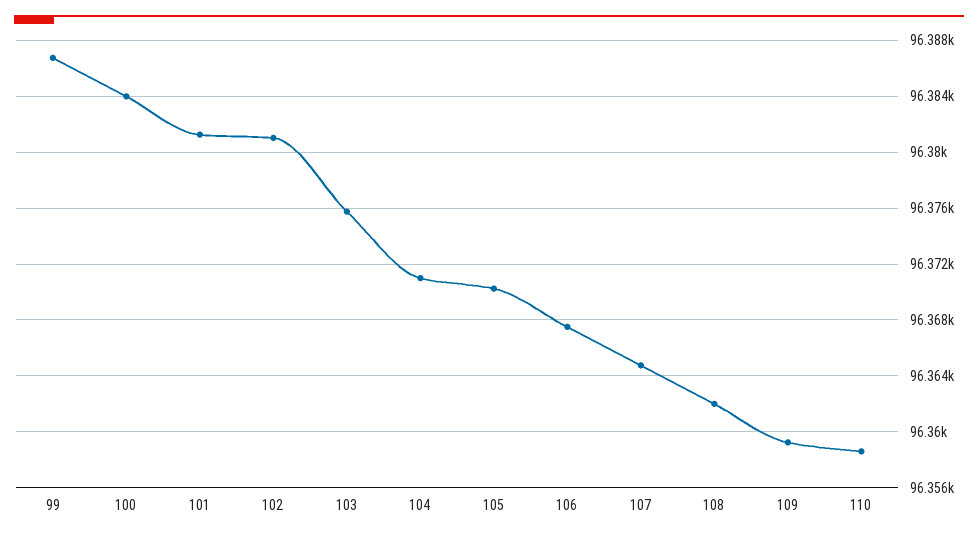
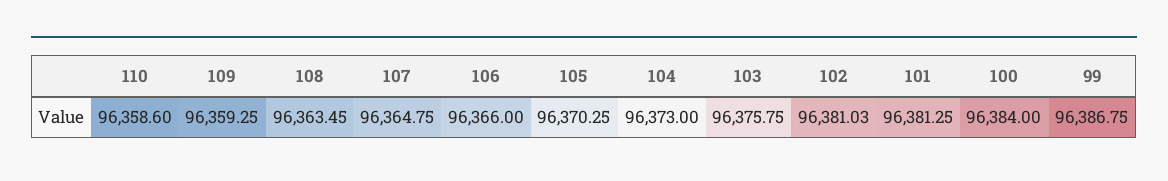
  {
    "99": 96386.75,
    "100": 96384,
    "101": 96381.25,
    "102": 96381.03,
    "103": 96375.75,
-   "104": 96371,
+   "104": 96373,
    "105": 96370.25,
-   "106": 96367.5,
+   "106": 96366,
    "107": 96364.75,
-   "108": 96362,
+   "108": 96363.45,
    "109": 96359.25,
    "110": 96358.6
  }

